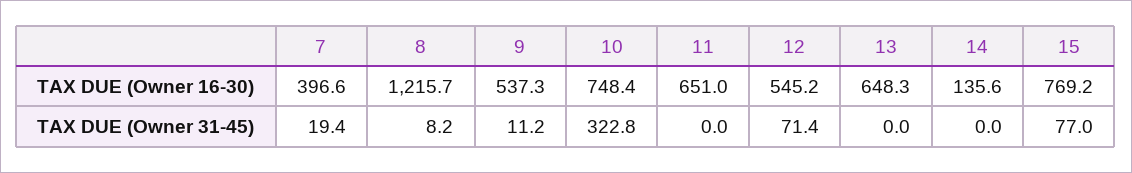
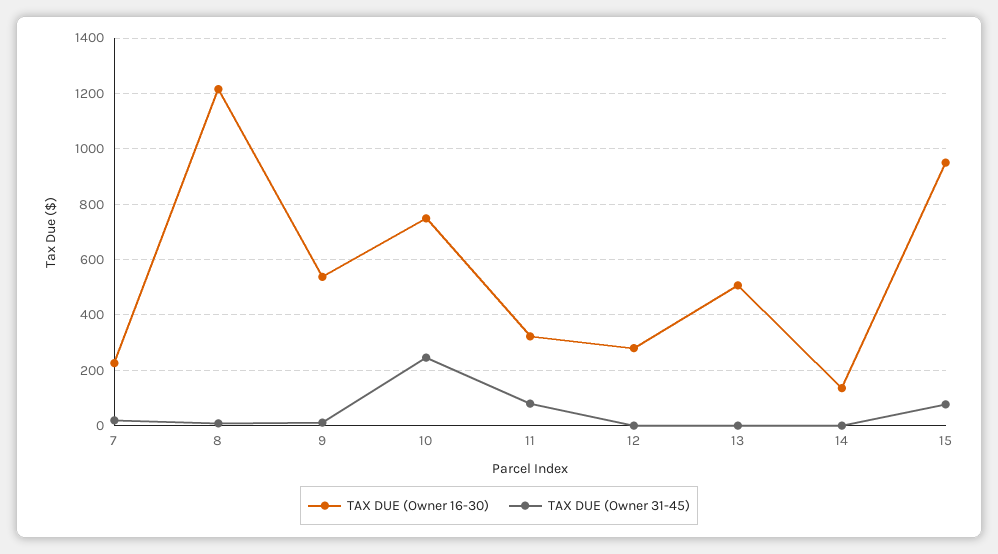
  {
    "TAX DUE (Owner 16-30)": {
-     "7": 396.6,
+     "7": 225,
      "8": 1215.7,
      "9": 537.3,
      "10": 748.4,
-     "11": 651,
+     "11": 325,
-     "12": 545.2,
+     "12": 275,
-     "13": 648.3,
+     "13": 500,
      "14": 135.6,
-     "15": 769.2
+     "15": 950
    },
    "TAX DUE (Owner 31-45)": {
      "7": 19.4,
      "8": 8.2,
      "9": 11.2,
-     "10": 322.8,
+     "10": 250,
-     "11": 0,
+     "11": 75,
-     "12": 71.4,
+     "12": 0,
      "13": 0,
      "14": 0,
      "15": 77
    }
  }

